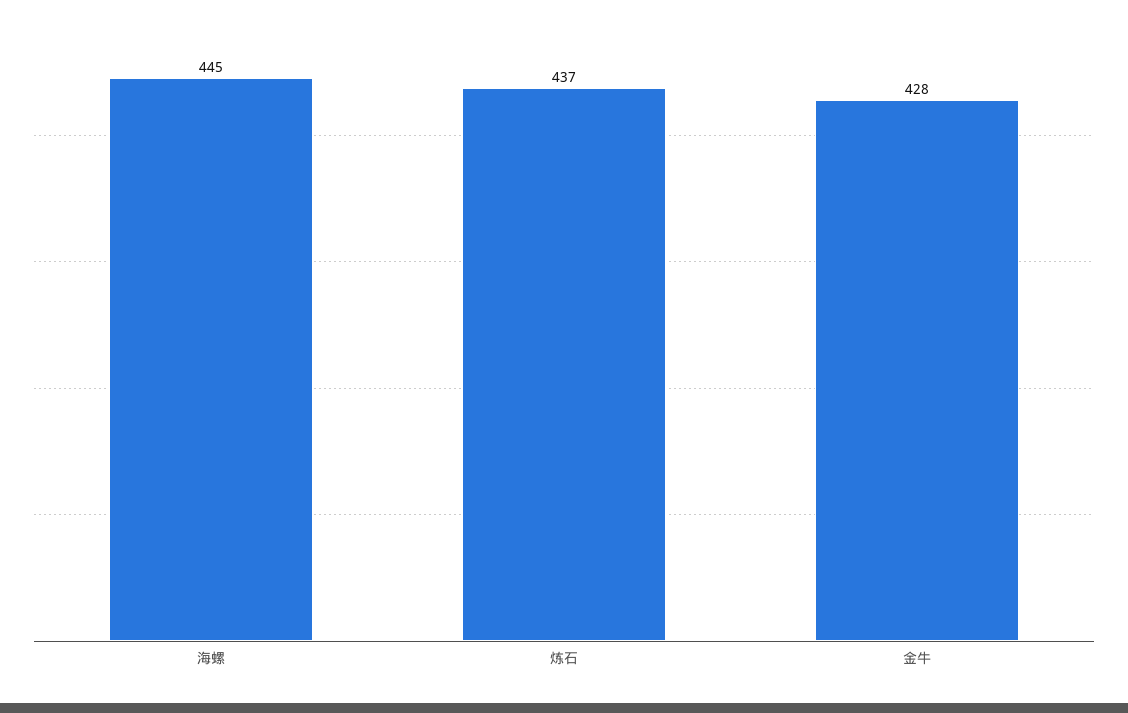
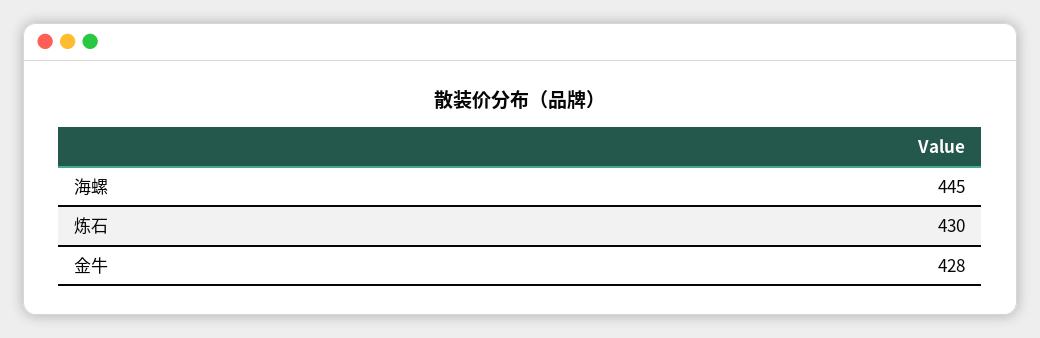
  {
    "海螺": 445,
-   "炼石": 437,
+   "炼石": 430,
    "金牛": 428
  }

